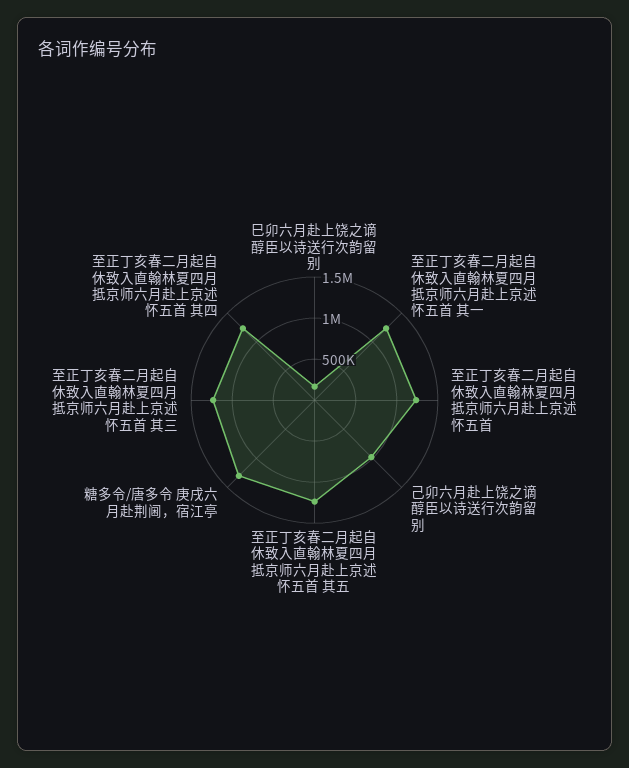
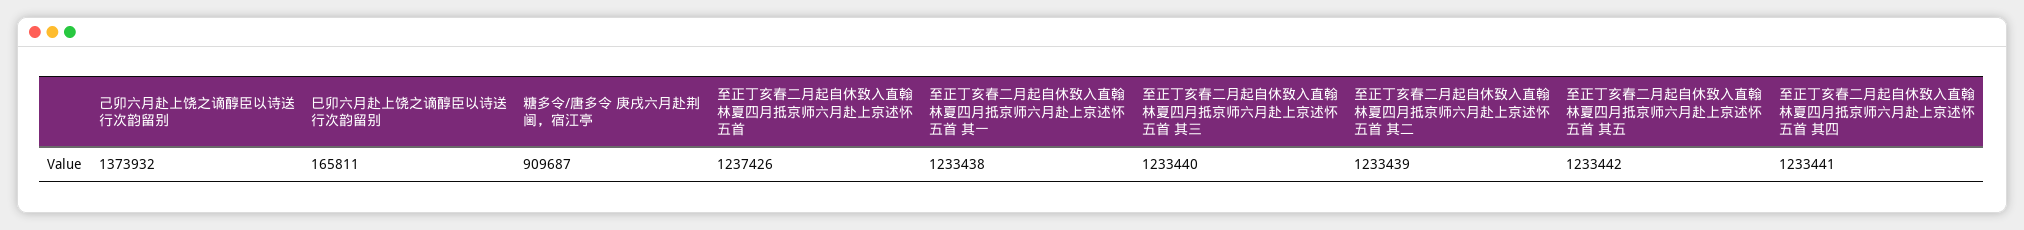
  {
    "巳卯六月赴上饶之谪醇臣以诗送行次韵留别": 165811,
    "至正丁亥春二月起自休致入直翰林夏四月抵京师六月赴上京述怀五首 其一": 1233438,
    "至正丁亥春二月起自休致入直翰林夏四月抵京师六月赴上京述怀五首": 1237426,
-   "己卯六月赴上饶之谪醇臣以诗送行次韵留别": 1000000,
+   "己卯六月赴上饶之谪醇臣以诗送行次韵留别": 1373932,
    "至正丁亥春二月起自休致入直翰林夏四月抵京师六月赴上京述怀五首 其五": 1233442,
-   "糖多令/唐多令 庚戌六月赴荆阃，宿江亭": 1300000,
+   "糖多令/唐多令 庚戌六月赴荆阃，宿江亭": 909687,
    "至正丁亥春二月起自休致入直翰林夏四月抵京师六月赴上京述怀五首 其三": 1233440,
-   "至正丁亥春二月起自休致入直翰林夏四月抵京师六月赴上京述怀五首 其四": 1233441
+   "至正丁亥春二月起自休致入直翰林夏四月抵京师六月赴上京述怀五首 其四": 1233441,
+   "至正丁亥春二月起自休致入直翰林夏四月抵京师六月赴上京述怀五首 其二": 1233439
  }

